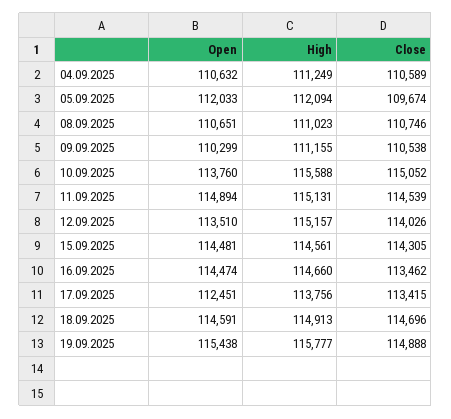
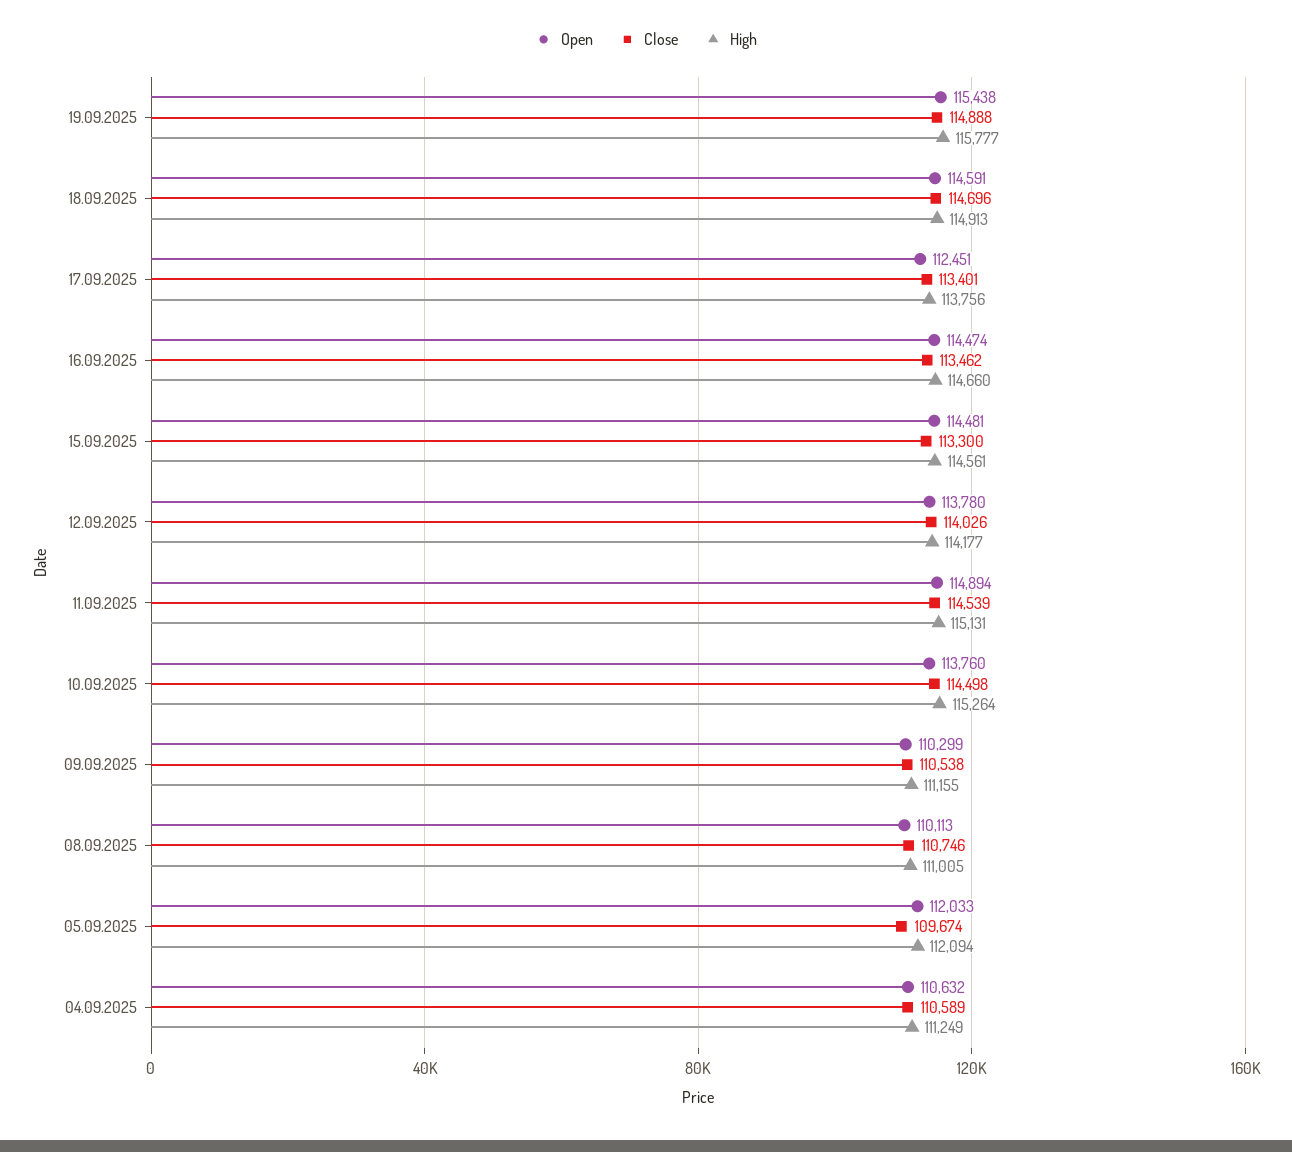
  {
    "Open": {
      "04.09.2025": 110632,
      "05.09.2025": 112033,
-     "08.09.2025": 110651,
+     "08.09.2025": 110113,
      "09.09.2025": 110299,
      "10.09.2025": 113760,
      "11.09.2025": 114894,
-     "12.09.2025": 113510,
+     "12.09.2025": 113780,
      "15.09.2025": 114481,
      "16.09.2025": 114474,
      "17.09.2025": 112451,
      "18.09.2025": 114591,
      "19.09.2025": 115438
    },
    "High": {
      "04.09.2025": 111249,
      "05.09.2025": 112094,
-     "08.09.2025": 111023,
+     "08.09.2025": 111005,
      "09.09.2025": 111155,
-     "10.09.2025": 115588,
+     "10.09.2025": 115264,
      "11.09.2025": 115131,
-     "12.09.2025": 115157,
+     "12.09.2025": 114177,
      "15.09.2025": 114561,
      "16.09.2025": 114660,
      "17.09.2025": 113756,
      "18.09.2025": 114913,
      "19.09.2025": 115777
    },
    "Close": {
      "04.09.2025": 110589,
      "05.09.2025": 109674,
      "08.09.2025": 110746,
      "09.09.2025": 110538,
-     "10.09.2025": 115052,
+     "10.09.2025": 114498,
      "11.09.2025": 114539,
      "12.09.2025": 114026,
-     "15.09.2025": 114305,
+     "15.09.2025": 113300,
      "16.09.2025": 113462,
-     "17.09.2025": 113415,
+     "17.09.2025": 113401,
      "18.09.2025": 114696,
      "19.09.2025": 114888
    }
  }

